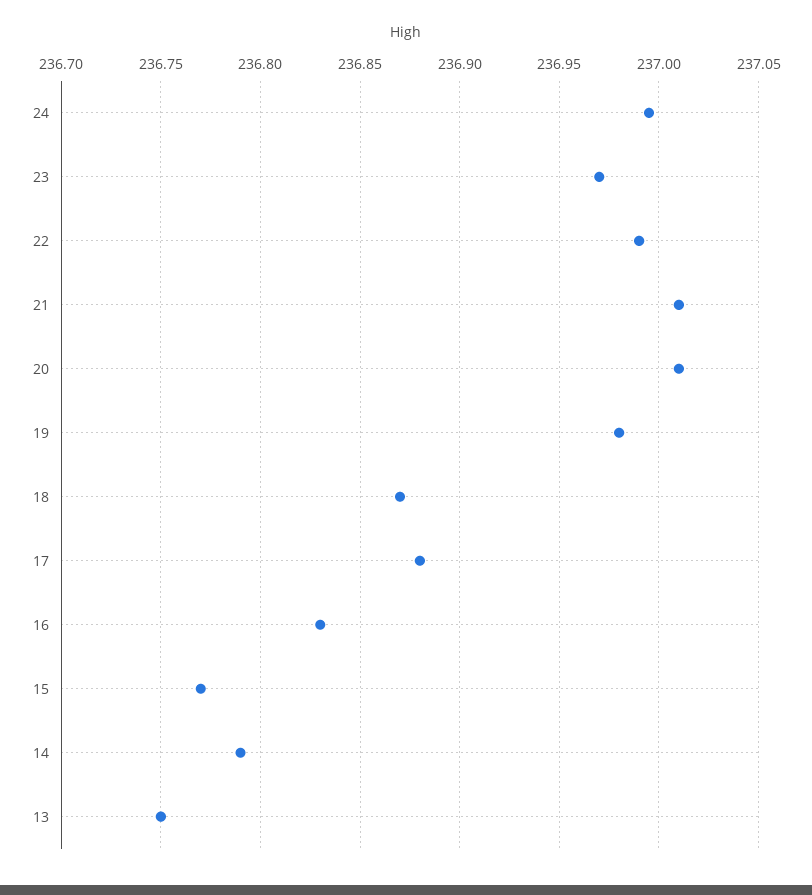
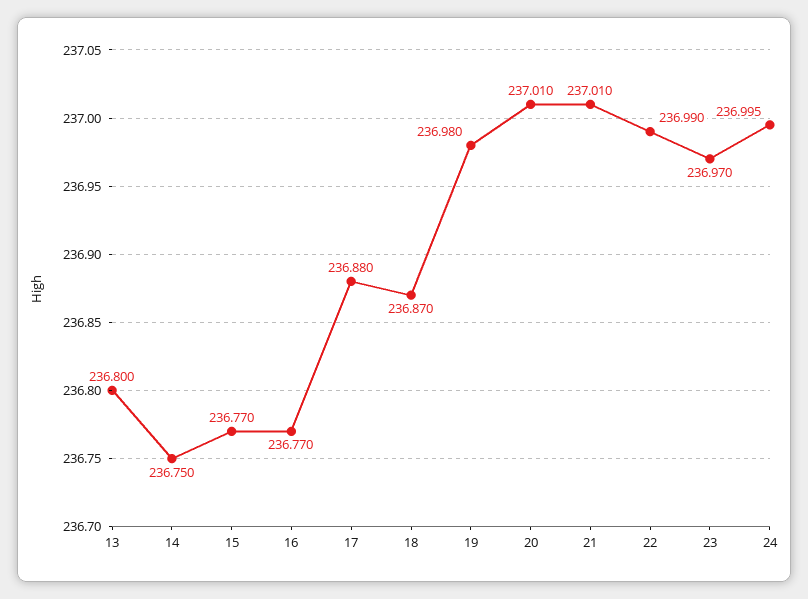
  {
    "24": 236.995,
    "23": 236.97,
    "22": 236.99,
    "21": 237.01,
    "20": 237.01,
    "19": 236.98,
    "18": 236.87,
    "17": 236.88,
-   "16": 236.83,
+   "16": 236.77,
    "15": 236.77,
-   "14": 236.79,
+   "14": 236.75,
-   "13": 236.75
+   "13": 236.8
  }

